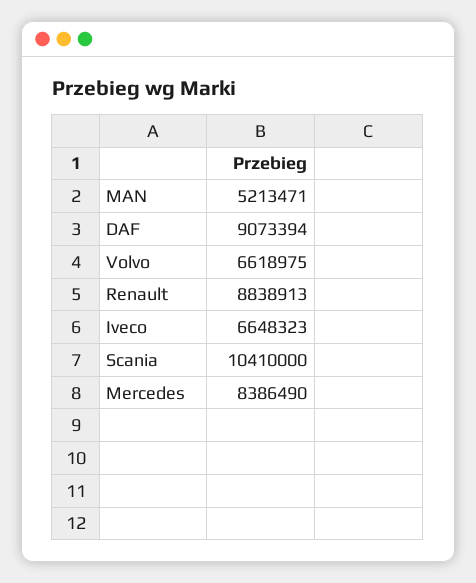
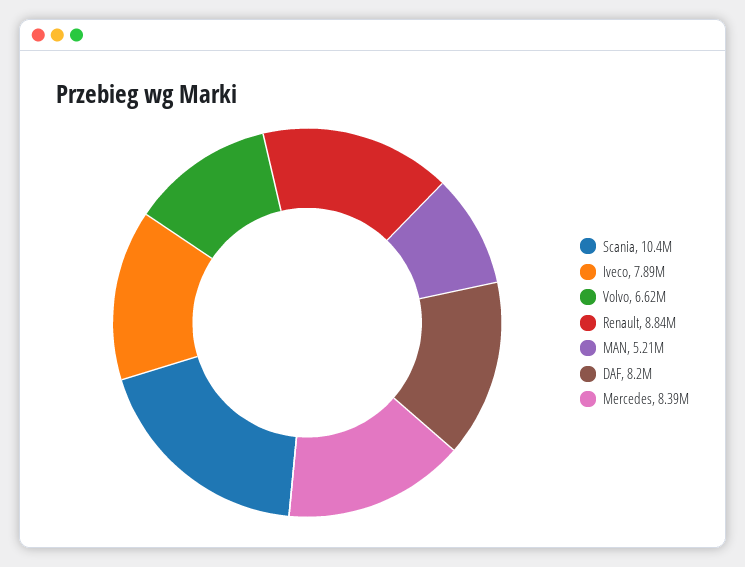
  {
    "MAN": 5213471,
-   "DAF": 9073394,
+   "DAF": 8200000,
    "Volvo": 6618975,
    "Renault": 8838913,
-   "Iveco": 6648323,
+   "Iveco": 7890000,
    "Scania": 10410000,
    "Mercedes": 8386490
  }

